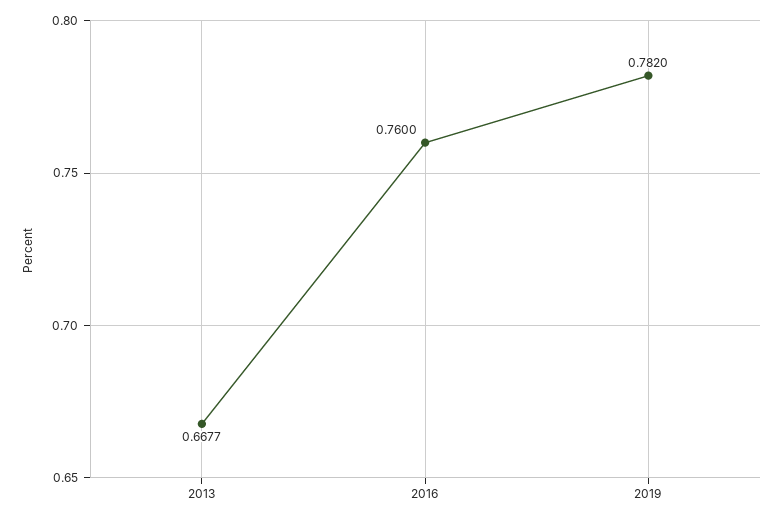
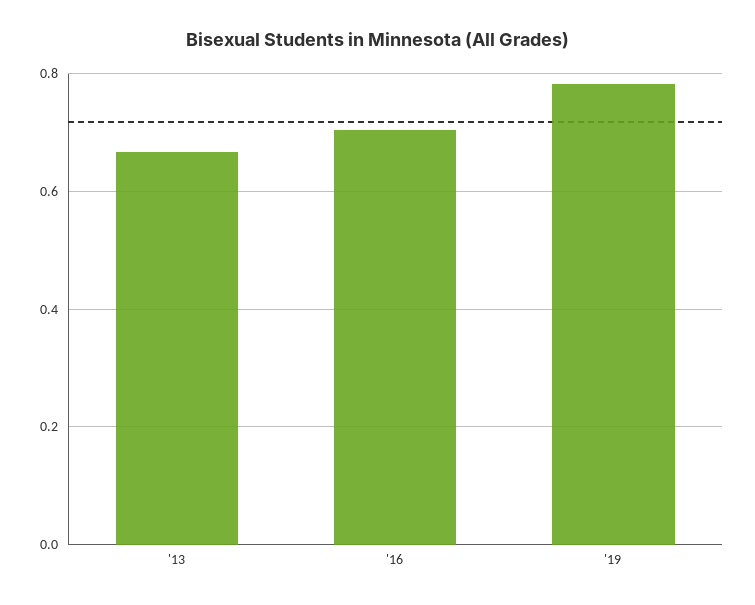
  {
    "2013": 0.6677,
-   "2016": 0.76,
+   "2016": 0.7,
    "2019": 0.782
  }

